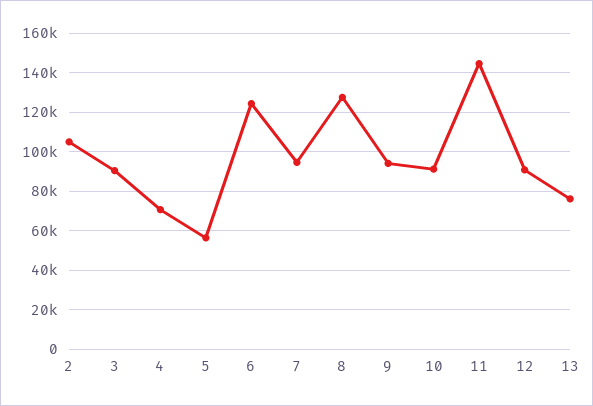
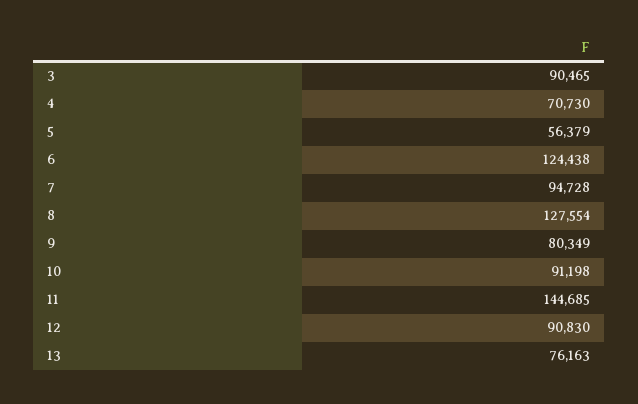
  {
-   "2": 105000,
    "3": 90465,
    "4": 70730,
    "5": 56379,
    "6": 124438,
    "7": 94728,
    "8": 127554,
-   "9": 95000,
+   "9": 80349,
    "10": 91198,
    "11": 144685,
    "12": 90830,
    "13": 76163
  }

